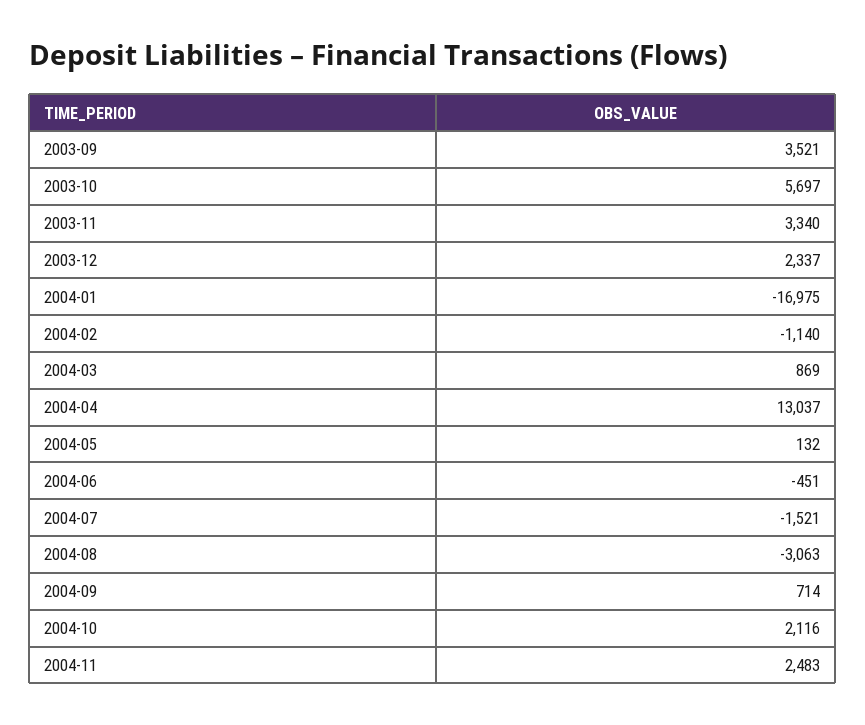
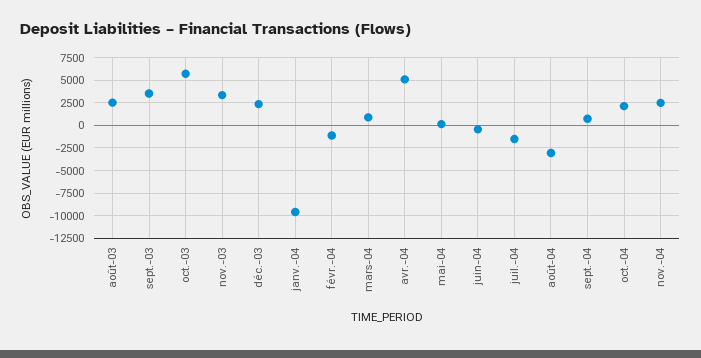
  {
    "2003-09": 3521,
    "2003-10": 5697,
    "2003-11": 3340,
    "2003-12": 2337,
-   "2004-01": -16975,
+   "2004-01": -10000,
    "2004-02": -1140,
    "2004-03": 869,
-   "2004-04": 13037,
+   "2004-04": 5000,
    "2004-05": 132,
    "2004-06": -451,
    "2004-07": -1521,
    "2004-08": -3063,
    "2004-09": 714,
    "2004-10": 2116,
-   "2004-11": 2483
+   "2004-11": 2483,
+   "août-03": 2500
  }

